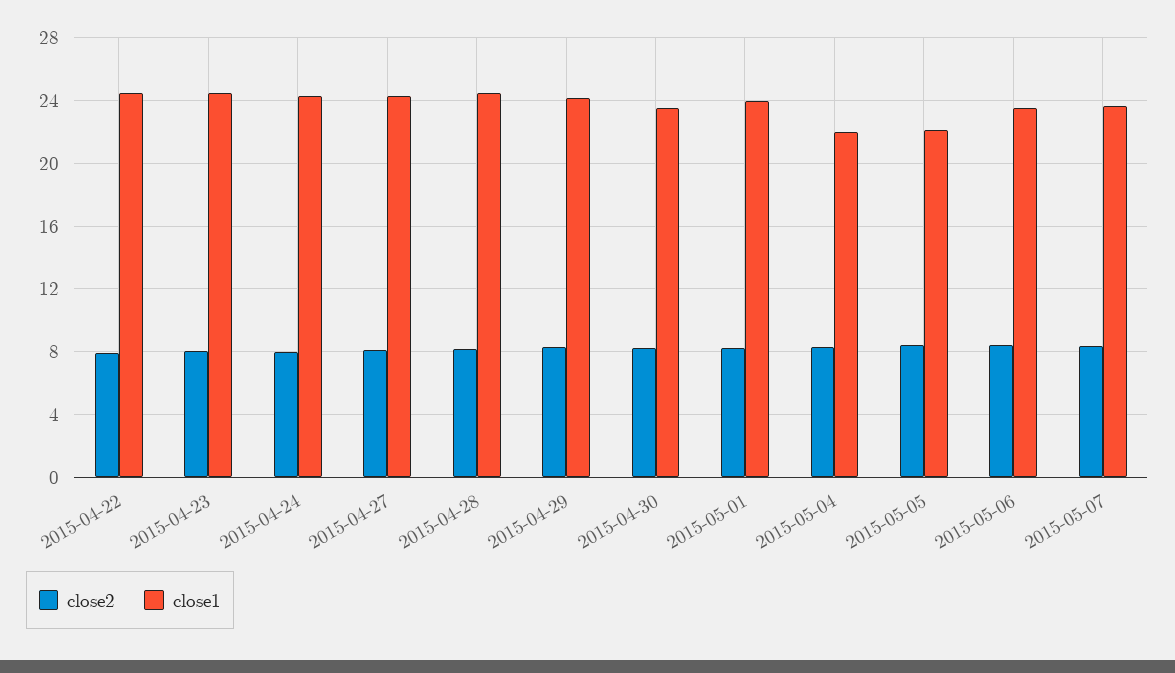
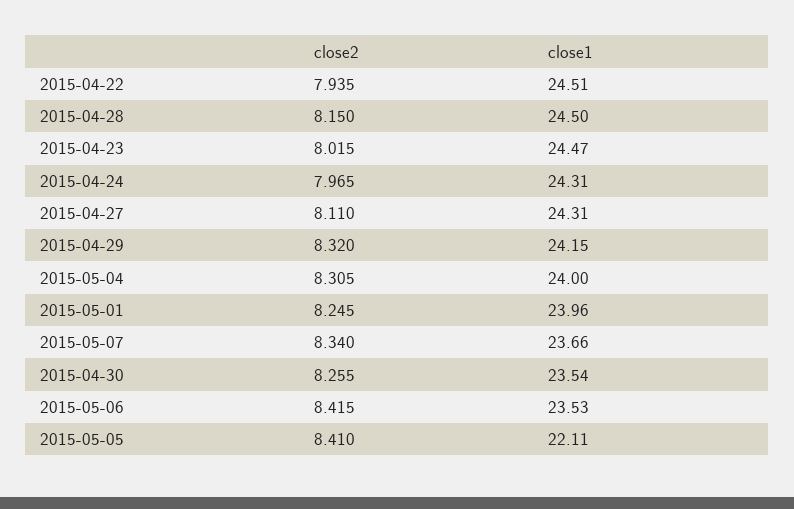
  {
    "close2": {
      "2015-04-22": 7.935,
      "2015-04-23": 8.015,
      "2015-04-24": 7.965,
      "2015-04-27": 8.11,
      "2015-04-28": 8.15,
      "2015-04-29": 8.32,
      "2015-04-30": 8.255,
      "2015-05-01": 8.245,
      "2015-05-04": 8.305,
      "2015-05-05": 8.41,
      "2015-05-06": 8.415,
      "2015-05-07": 8.34
    },
    "close1": {
      "2015-04-22": 24.51,
      "2015-04-23": 24.47,
      "2015-04-24": 24.31,
      "2015-04-27": 24.31,
      "2015-04-28": 24.5,
      "2015-04-29": 24.15,
      "2015-04-30": 23.54,
      "2015-05-01": 23.96,
-     "2015-05-04": 22,
+     "2015-05-04": 24,
      "2015-05-05": 22.11,
      "2015-05-06": 23.53,
      "2015-05-07": 23.66
    }
  }

